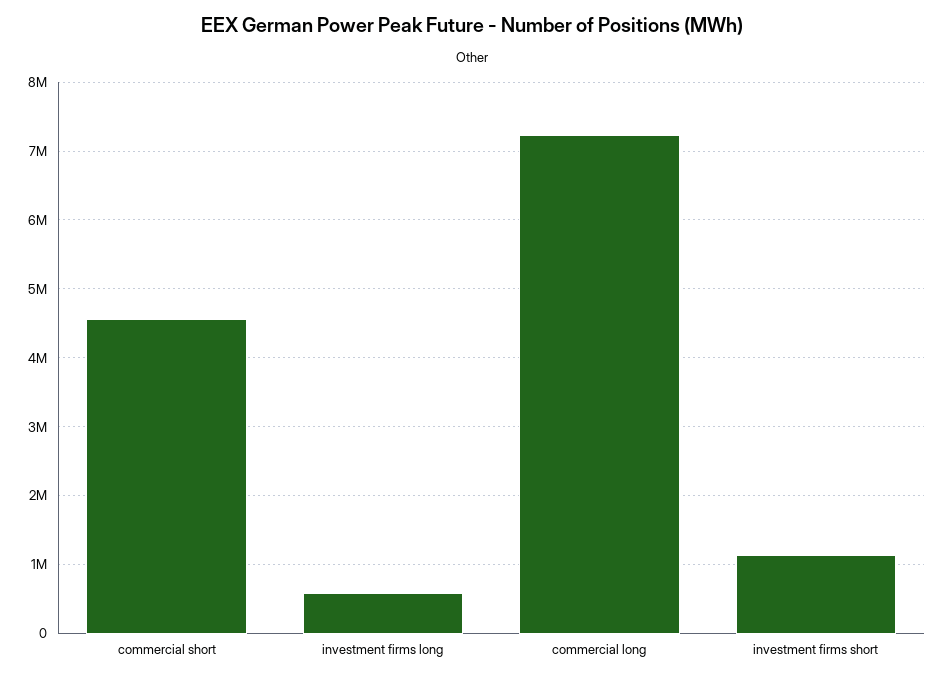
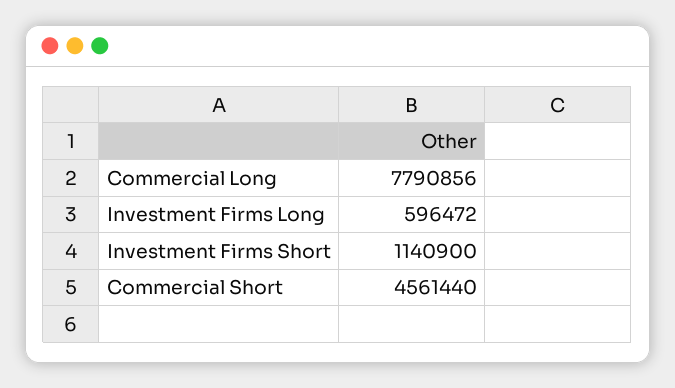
  {
    "commercial short": 4561440,
    "investment firms long": 596472,
-   "commercial long": 7200000,
+   "commercial long": 7790856,
    "investment firms short": 1140900
  }

